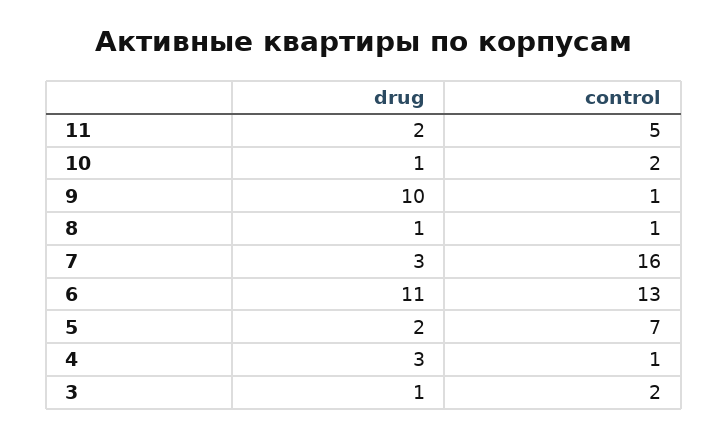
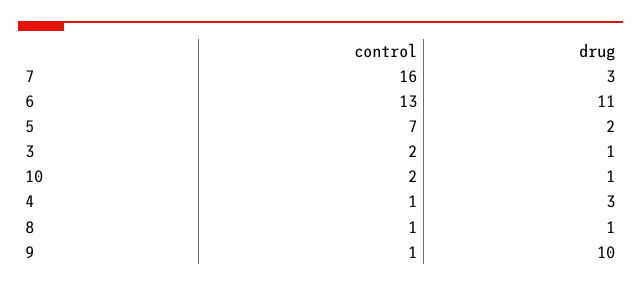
  {
    "drug": {
-     "11": 2,
      "10": 1,
      "9": 10,
      "8": 1,
      "7": 3,
      "6": 11,
      "5": 2,
      "4": 3,
      "3": 1
    },
    "control": {
-     "11": 5,
      "10": 2,
      "9": 1,
      "8": 1,
      "7": 16,
      "6": 13,
      "5": 7,
      "4": 1,
      "3": 2
    }
  }

